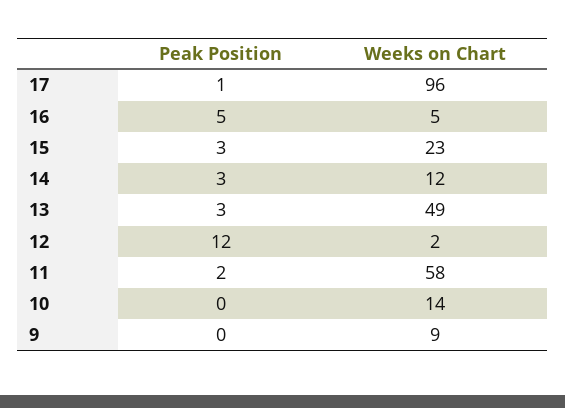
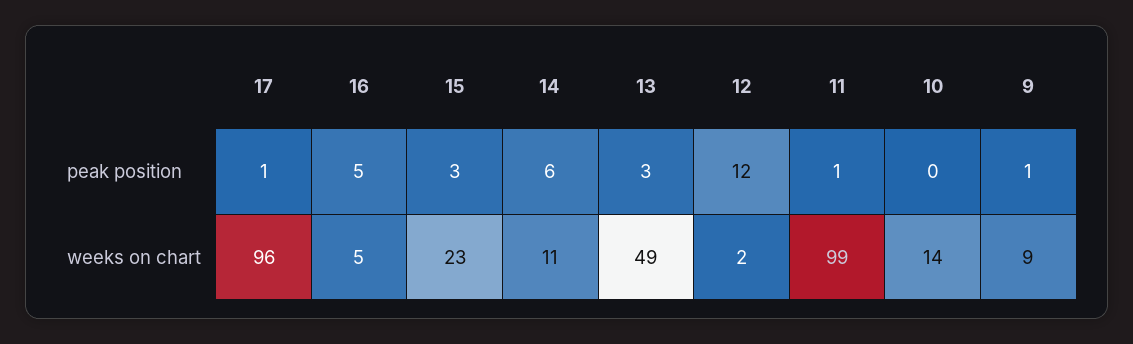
  {
    "Peak Position": {
      "17": 1,
      "16": 5,
      "15": 3,
-     "14": 3,
+     "14": 6,
      "13": 3,
      "12": 12,
-     "11": 2,
+     "11": 1,
      "10": 0,
-     "9": 0
+     "9": 1
    },
    "Weeks on Chart": {
      "17": 96,
      "16": 5,
      "15": 23,
-     "14": 12,
+     "14": 11,
      "13": 49,
      "12": 2,
-     "11": 58,
+     "11": 99,
      "10": 14,
      "9": 9
    }
  }

